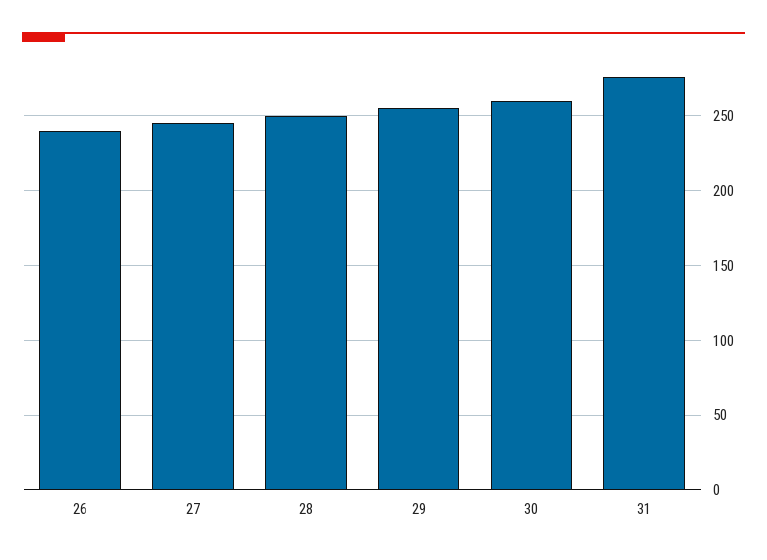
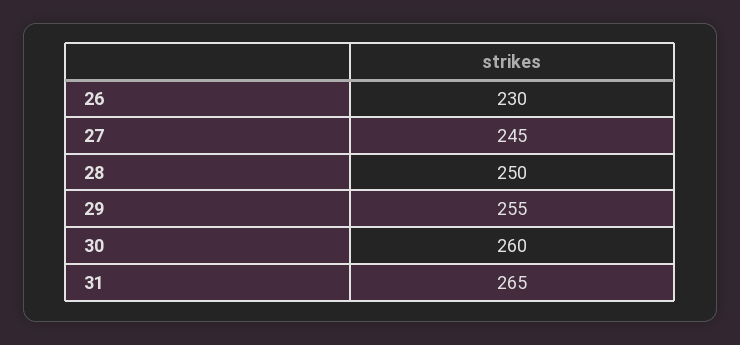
  {
-   "26": 240,
+   "26": 230,
    "27": 245,
    "28": 250,
    "29": 255,
    "30": 260,
-   "31": 275
+   "31": 265
  }

